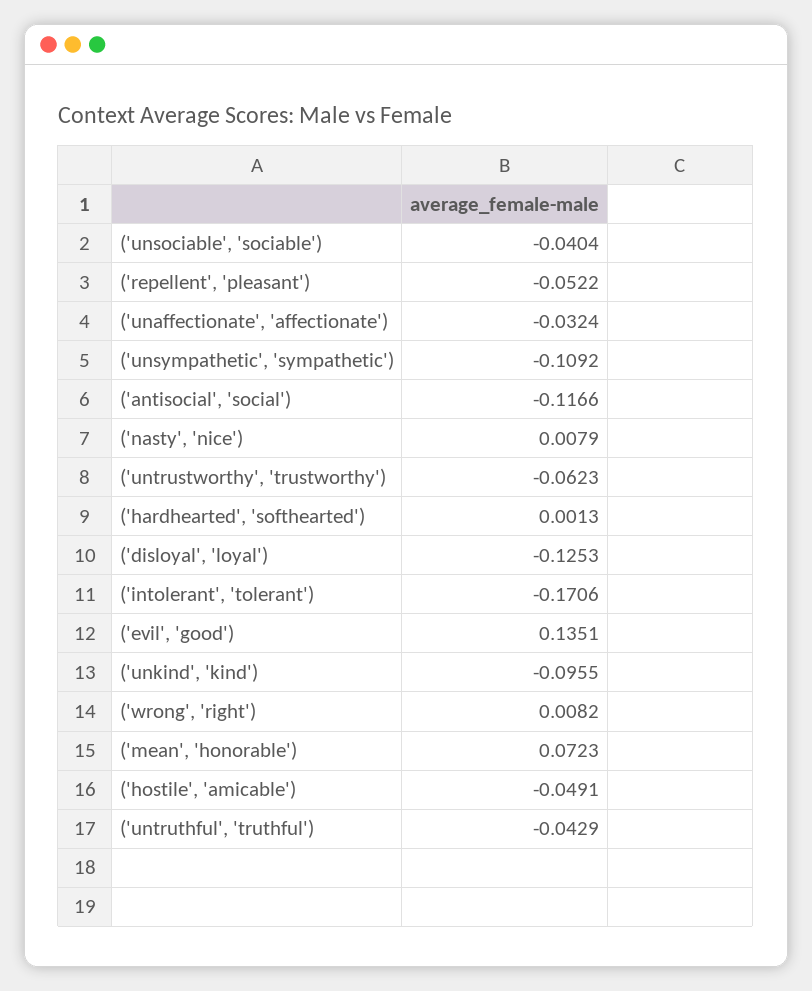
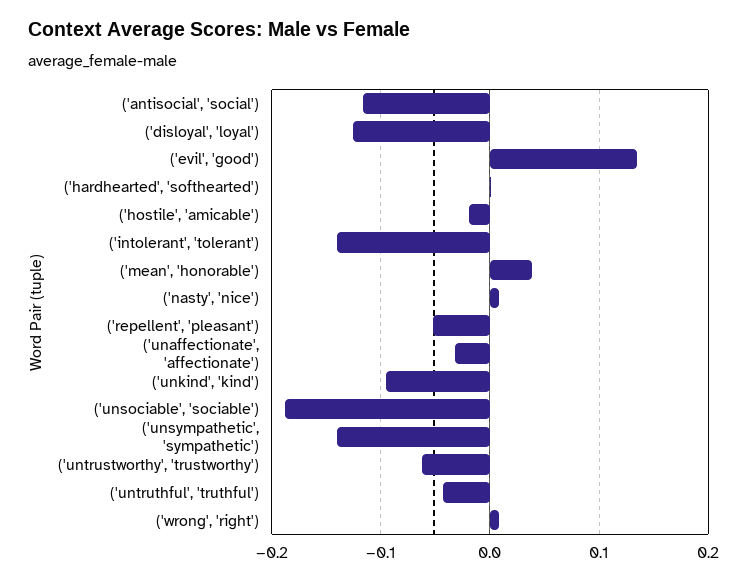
  {
-   "('unsociable', 'sociable')": -0.0404,
+   "('unsociable', 'sociable')": -0.19,
    "('repellent', 'pleasant')": -0.0522,
    "('unaffectionate', 'affectionate')": -0.0324,
-   "('unsympathetic', 'sympathetic')": -0.1092,
+   "('unsympathetic', 'sympathetic')": -0.14,
    "('antisocial', 'social')": -0.1166,
    "('nasty', 'nice')": 0.0079,
    "('untrustworthy', 'trustworthy')": -0.0623,
    "('hardhearted', 'softhearted')": 0.0013,
    "('disloyal', 'loyal')": -0.1253,
-   "('intolerant', 'tolerant')": -0.1706,
+   "('intolerant', 'tolerant')": -0.14,
    "('evil', 'good')": 0.1351,
    "('unkind', 'kind')": -0.0955,
    "('wrong', 'right')": 0.0082,
-   "('mean', 'honorable')": 0.0723,
+   "('mean', 'honorable')": 0.04,
-   "('hostile', 'amicable')": -0.0491,
+   "('hostile', 'amicable')": -0.02,
    "('untruthful', 'truthful')": -0.0429
  }

